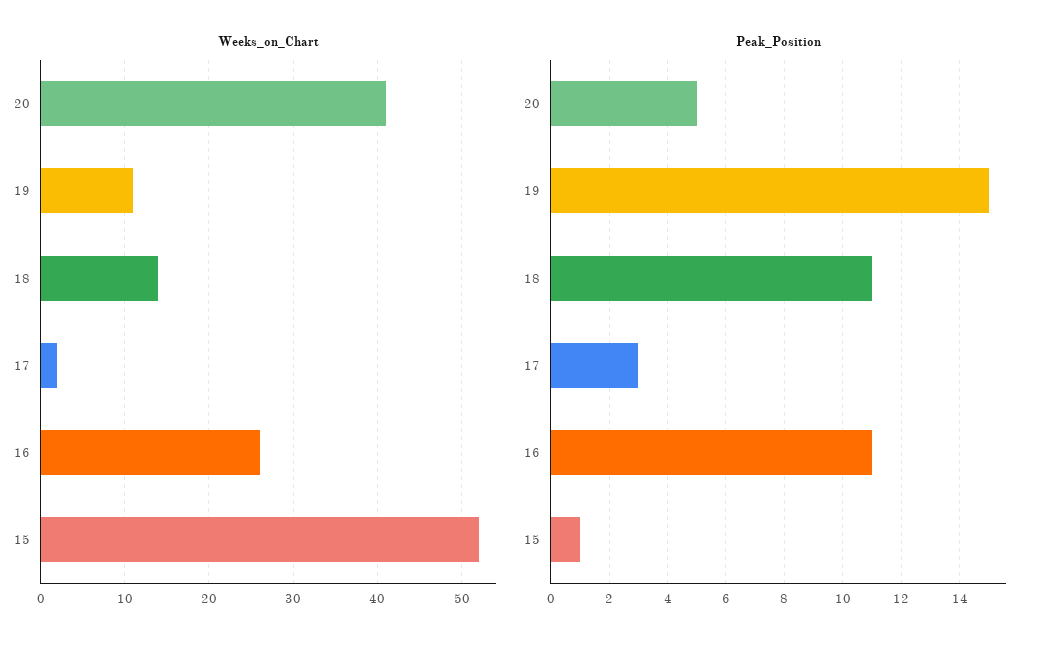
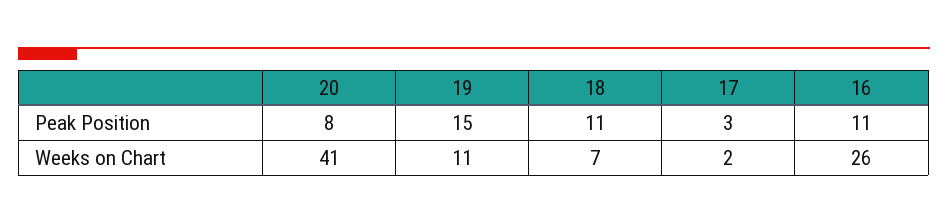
  {
    "Weeks_on_Chart": {
      "20": 41,
      "19": 11,
-     "18": 14,
+     "18": 7,
      "17": 2,
-     "16": 26,
+     "16": 26
-     "15": 52
    },
    "Peak_Position": {
-     "20": 5,
+     "20": 8,
      "19": 15,
      "18": 11,
      "17": 3,
-     "16": 11,
+     "16": 11
-     "15": 1
    }
  }

